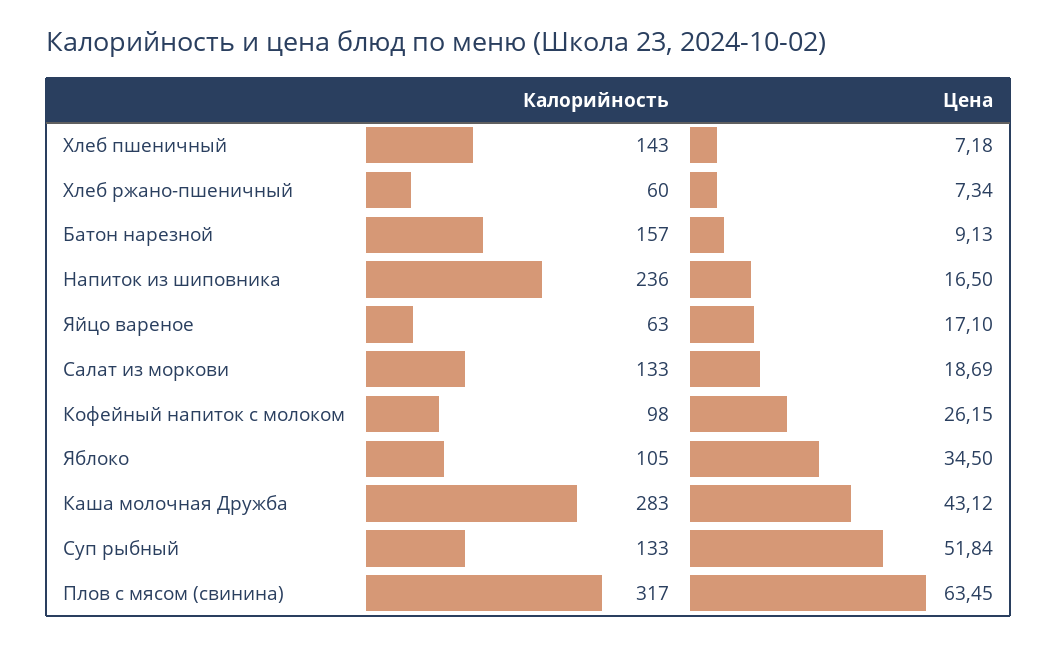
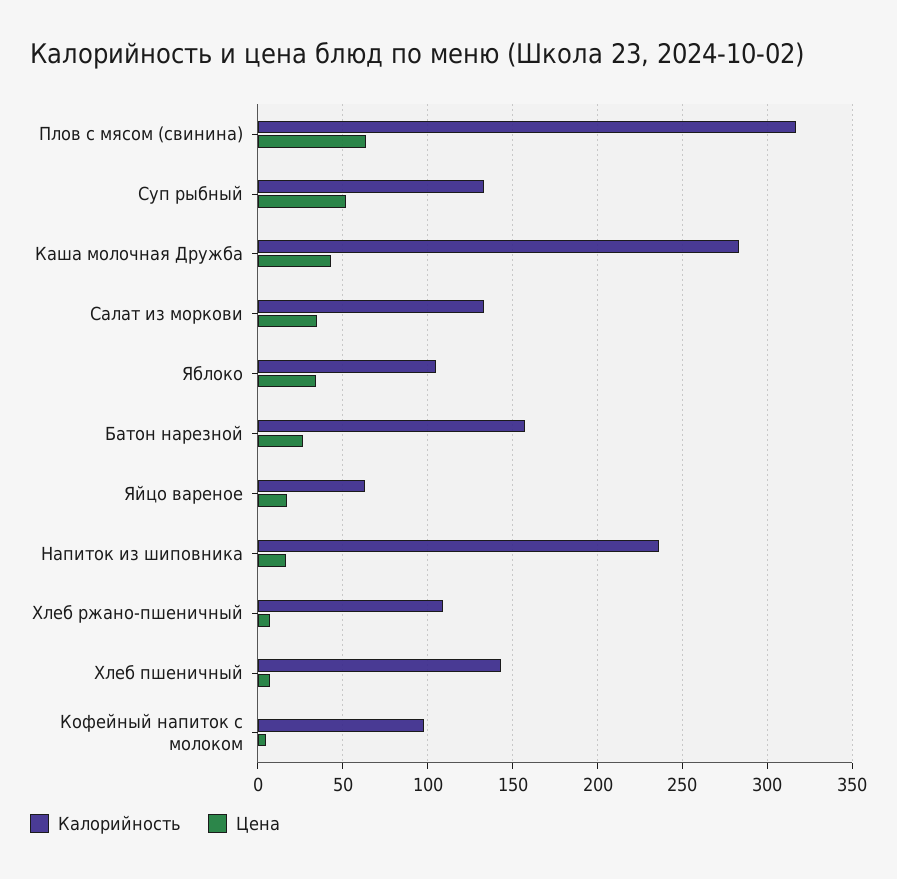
  {
    "Калорийность": {
      "Хлеб пшеничный": 143,
-     "Хлеб ржано-пшеничный": 60,
+     "Хлеб ржано-пшеничный": 110,
      "Батон нарезной": 157,
      "Напиток из шиповника": 236,
      "Яйцо вареное": 63,
      "Салат из моркови": 133,
      "Кофейный напиток с молоком": 98,
      "Яблоко": 105,
      "Каша молочная Дружба": 283,
      "Суп рыбный": 133,
      "Плов с мясом (свинина)": 317
    },
    "Цена": {
      "Хлеб пшеничный": 7.18,
      "Хлеб ржано-пшеничный": 7.34,
-     "Батон нарезной": 9.13,
+     "Батон нарезной": 25,
      "Напиток из шиповника": 16.5,
      "Яйцо вареное": 17.1,
-     "Салат из моркови": 18.69,
+     "Салат из моркови": 35,
-     "Кофейный напиток с молоком": 26.15,
+     "Кофейный напиток с молоком": 5,
      "Яблоко": 34.5,
      "Каша молочная Дружба": 43.12,
      "Суп рыбный": 51.84,
      "Плов с мясом (свинина)": 63.45
    }
  }

